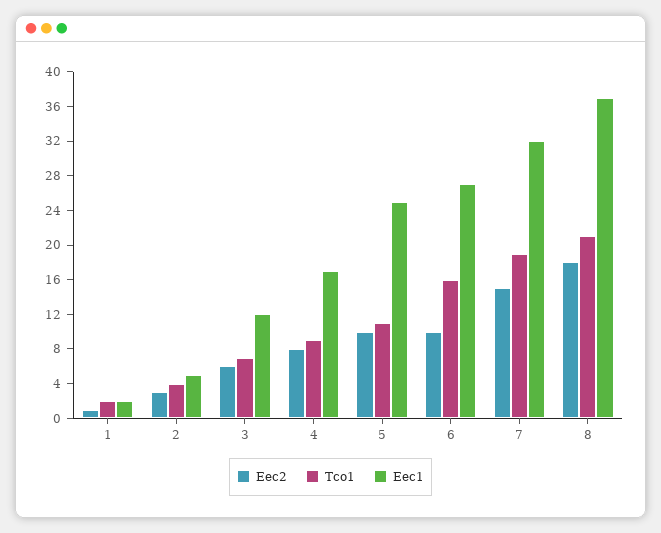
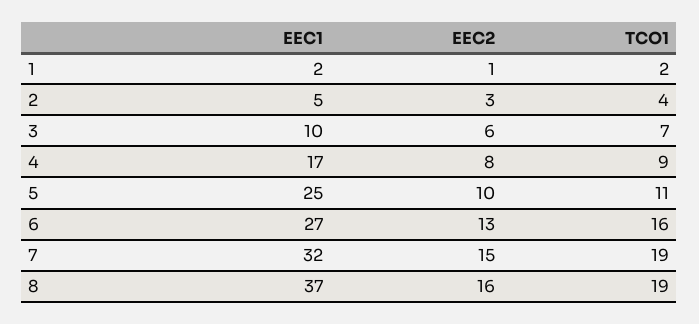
  {
    "Eec2": {
      "1": 1,
      "2": 3,
      "3": 6,
      "4": 8,
      "5": 10,
-     "6": 10,
+     "6": 13,
      "7": 15,
-     "8": 18
+     "8": 16
    },
    "Tco1": {
      "1": 2,
      "2": 4,
      "3": 7,
      "4": 9,
      "5": 11,
      "6": 16,
      "7": 19,
-     "8": 21
+     "8": 19
    },
    "Eec1": {
      "1": 2,
      "2": 5,
-     "3": 12,
+     "3": 10,
      "4": 17,
      "5": 25,
      "6": 27,
      "7": 32,
      "8": 37
    }
  }

